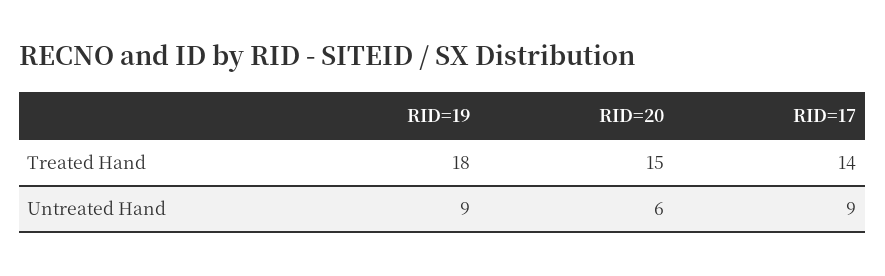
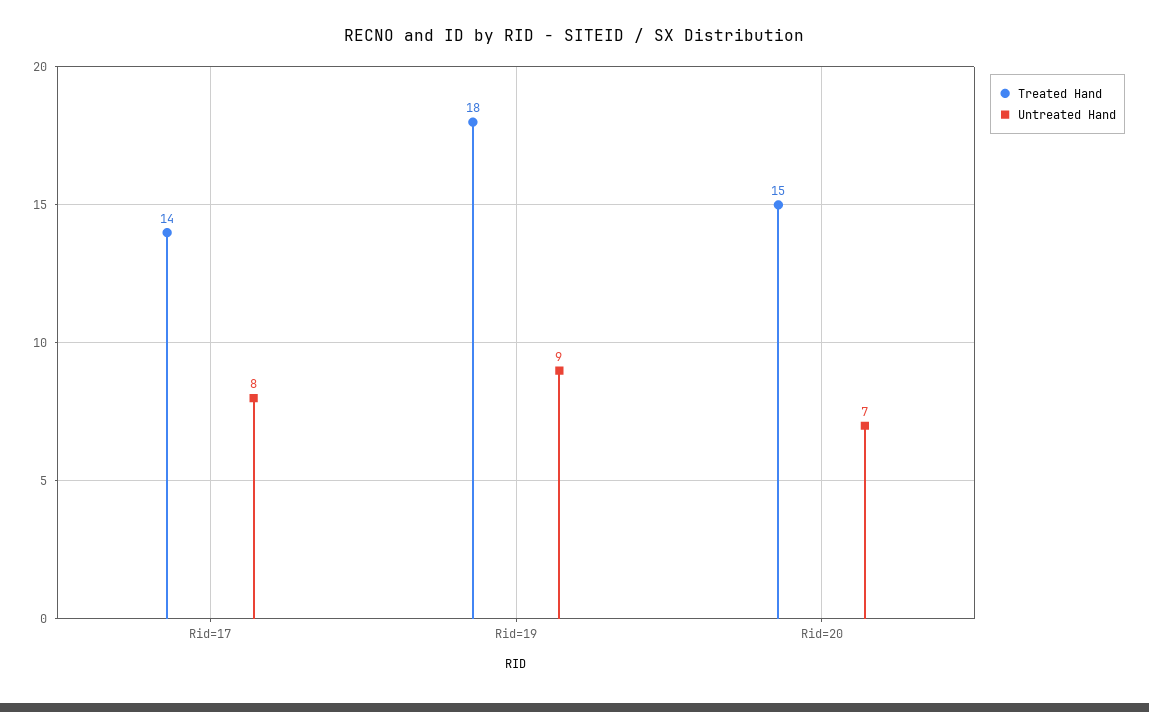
  {
    "Treated Hand": {
      "RID=19": 18,
      "RID=20": 15,
      "RID=17": 14
    },
    "Untreated Hand": {
      "RID=19": 9,
-     "RID=20": 6,
+     "RID=20": 7,
-     "RID=17": 9
+     "RID=17": 8
    }
  }

